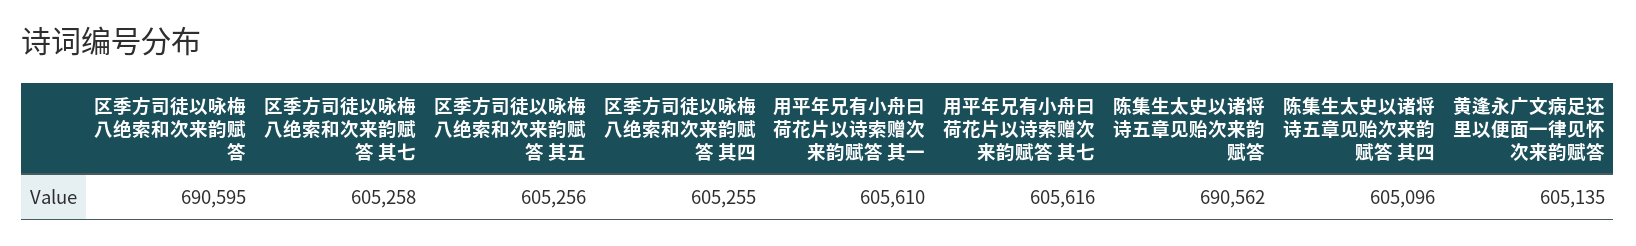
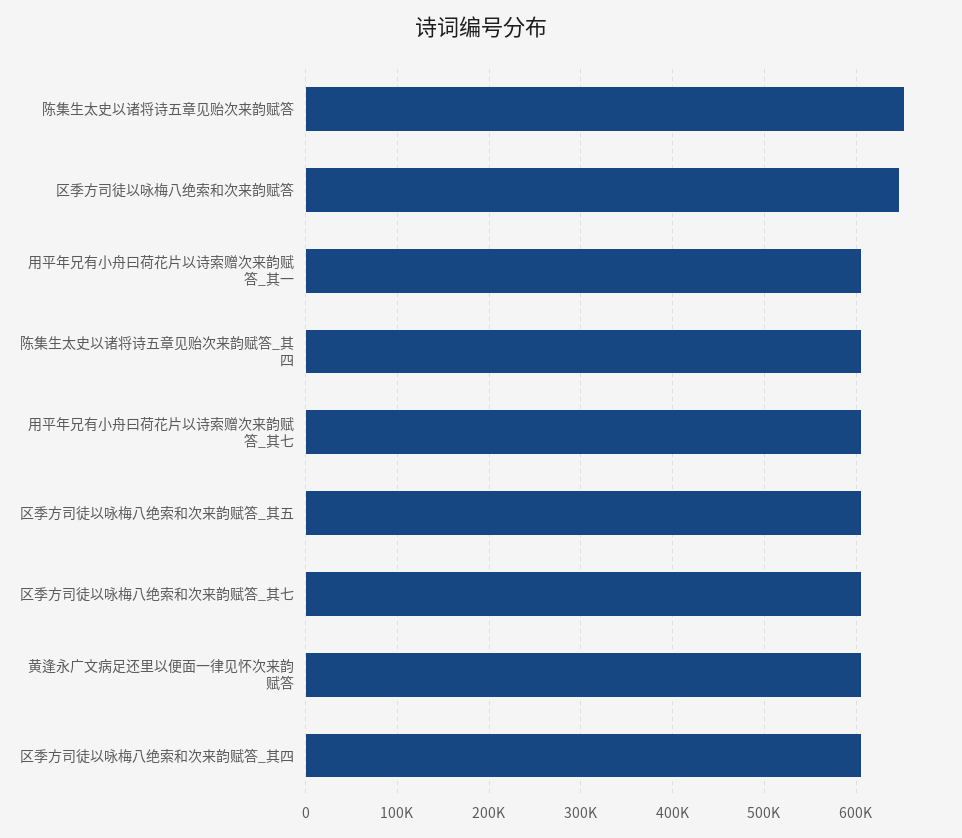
  {
-   "区季方司徒以咏梅八绝索和次来韵赋答": 690595,
+   "区季方司徒以咏梅八绝索和次来韵赋答": 650000,
    "区季方司徒以咏梅八绝索和次来韵赋答 其七": 605258,
    "区季方司徒以咏梅八绝索和次来韵赋答 其五": 605256,
    "区季方司徒以咏梅八绝索和次来韵赋答 其四": 605255,
    "用平年兄有小舟曰荷花片以诗索赠次来韵赋答 其一": 605610,
    "用平年兄有小舟曰荷花片以诗索赠次来韵赋答 其七": 605616,
-   "陈集生太史以诸将诗五章见贻次来韵赋答": 690562,
+   "陈集生太史以诸将诗五章见贻次来韵赋答": 650000,
    "陈集生太史以诸将诗五章见贻次来韵赋答 其四": 605096,
    "黄逢永广文病足还里以便面一律见怀次来韵赋答": 605135
  }

